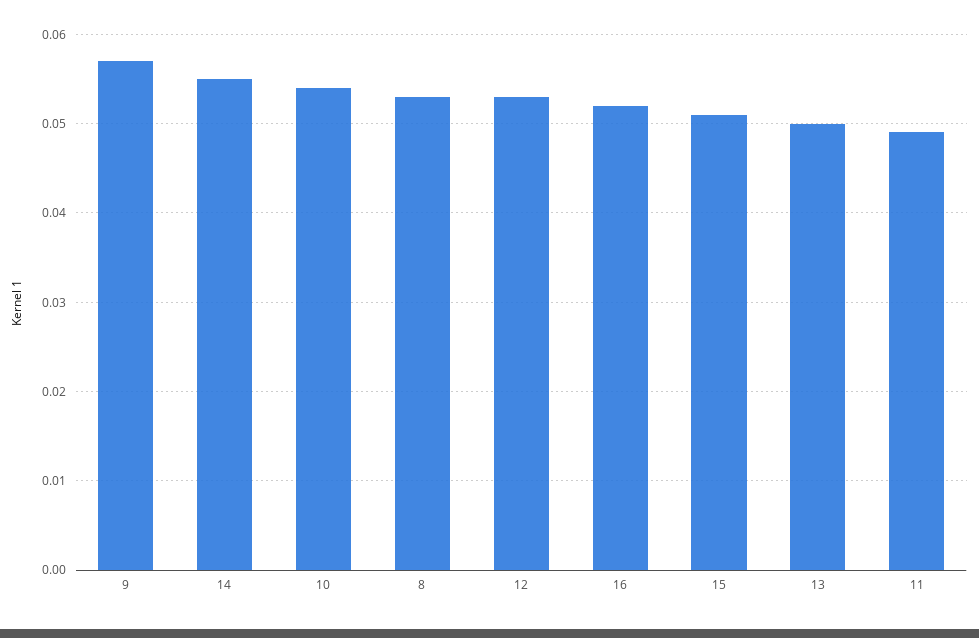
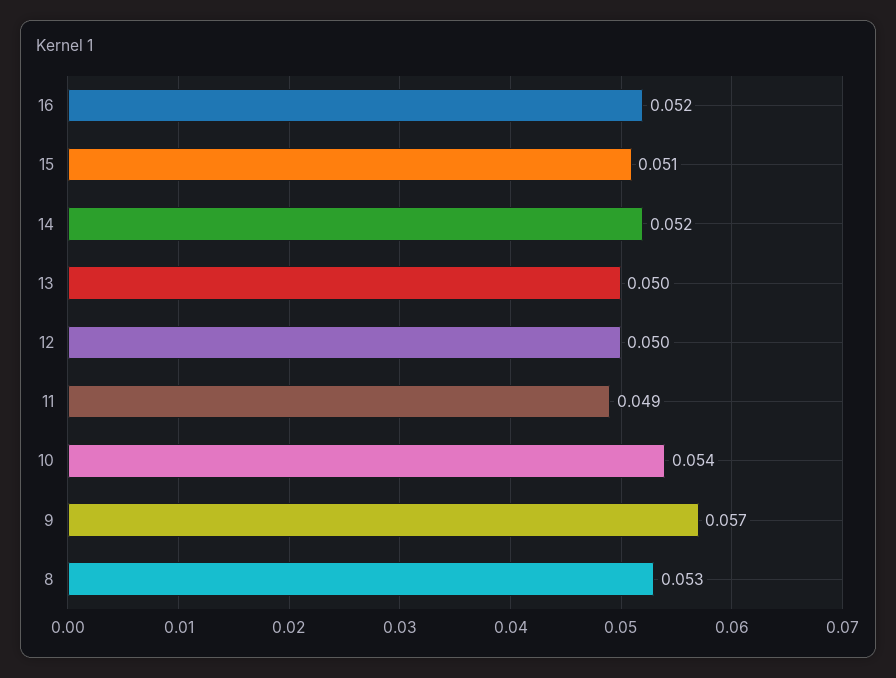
  {
    "9": 0.057,
-   "14": 0.055,
+   "14": 0.052,
    "10": 0.054,
    "8": 0.053,
-   "12": 0.053,
+   "12": 0.05,
    "16": 0.052,
    "15": 0.051,
    "13": 0.05,
    "11": 0.049
  }

